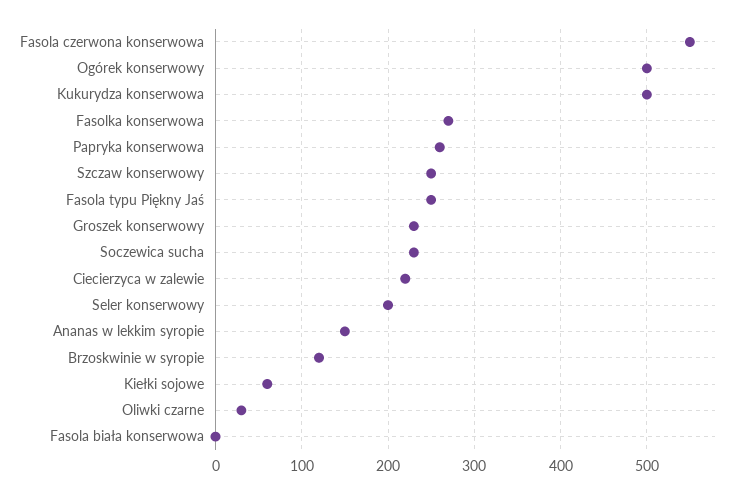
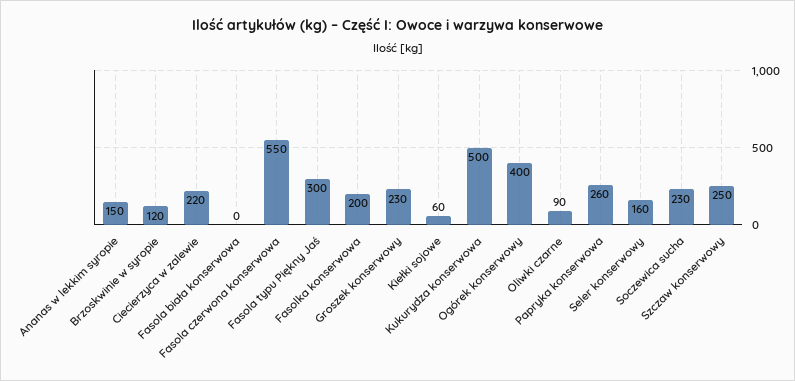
  {
    "Fasola czerwona konserwowa": 550,
-   "Ogórek konserwowy": 500,
+   "Ogórek konserwowy": 400,
    "Kukurydza konserwowa": 500,
-   "Fasolka konserwowa": 270,
+   "Fasolka konserwowa": 200,
    "Papryka konserwowa": 260,
    "Szczaw konserwowy": 250,
-   "Fasola typu Piękny Jaś": 250,
+   "Fasola typu Piękny Jaś": 300,
    "Groszek konserwowy": 230,
    "Soczewica sucha": 230,
    "Ciecierzyca w zalewie": 220,
-   "Seler konserwowy": 200,
+   "Seler konserwowy": 160,
    "Ananas w lekkim syropie": 150,
    "Brzoskwinie w syropie": 120,
    "Kiełki sojowe": 60,
-   "Oliwki czarne": 30,
+   "Oliwki czarne": 90,
    "Fasola biała konserwowa": 0
  }

